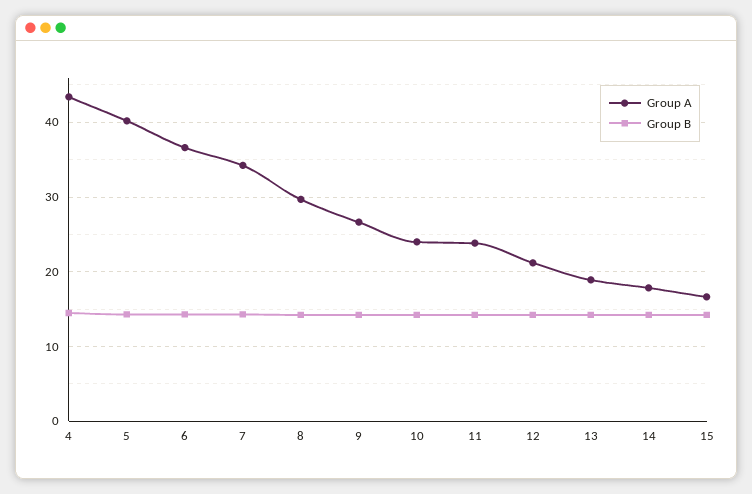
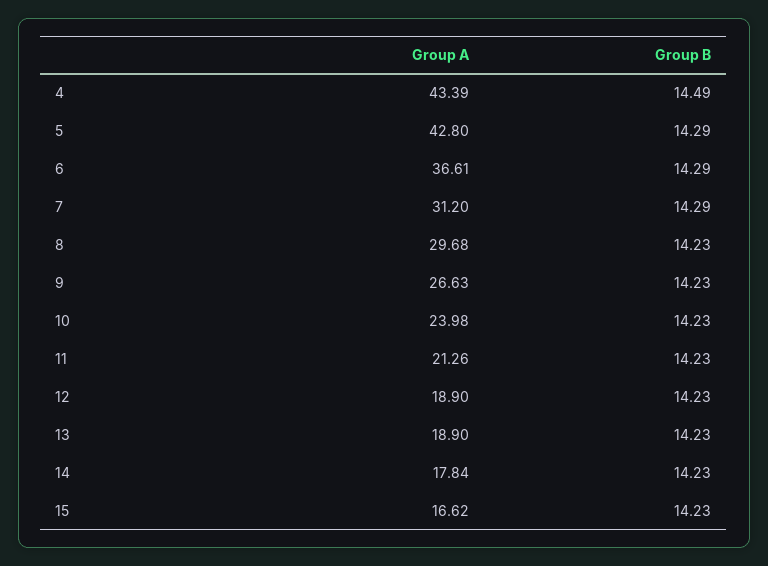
  {
    "Group A": {
      "4": 43.39,
-     "5": 40,
+     "5": 42.8,
      "6": 36.61,
-     "7": 34,
+     "7": 31.2,
      "8": 29.68,
      "9": 26.63,
      "10": 23.98,
-     "11": 24,
+     "11": 21.26,
-     "12": 21,
+     "12": 18.9,
      "13": 18.9,
      "14": 17.84,
      "15": 16.62
    },
    "Group B": {
      "4": 14.49,
      "5": 14.29,
      "6": 14.29,
      "7": 14.29,
      "8": 14.23,
      "9": 14.23,
      "10": 14.23,
      "11": 14.23,
      "12": 14.23,
      "13": 14.23,
      "14": 14.23,
      "15": 14.23
    }
  }

